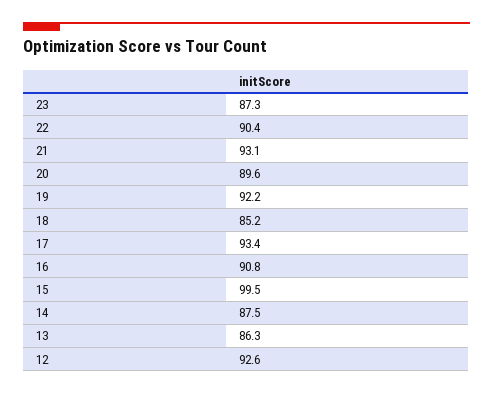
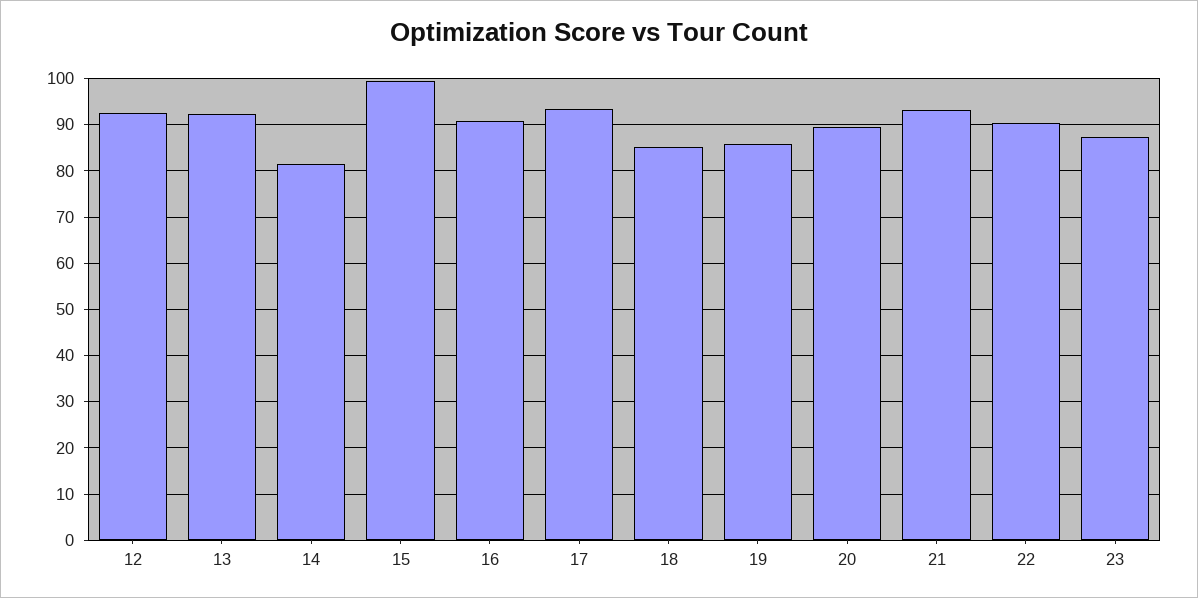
  {
    "23": 87.3,
    "22": 90.4,
    "21": 93.1,
    "20": 89.6,
-   "19": 92.2,
+   "19": 86,
    "18": 85.2,
    "17": 93.4,
    "16": 90.8,
    "15": 99.5,
-   "14": 87.5,
+   "14": 82,
-   "13": 86.3,
+   "13": 92,
    "12": 92.6
  }

